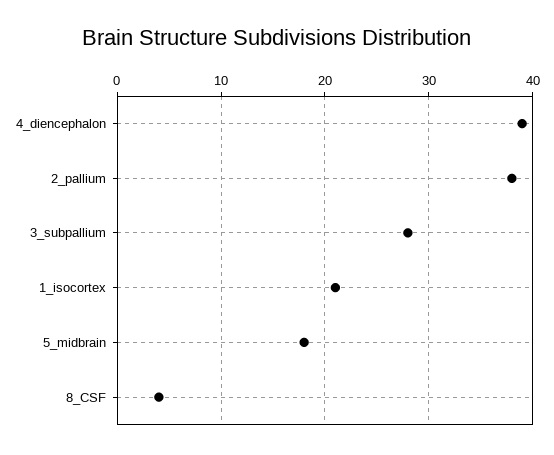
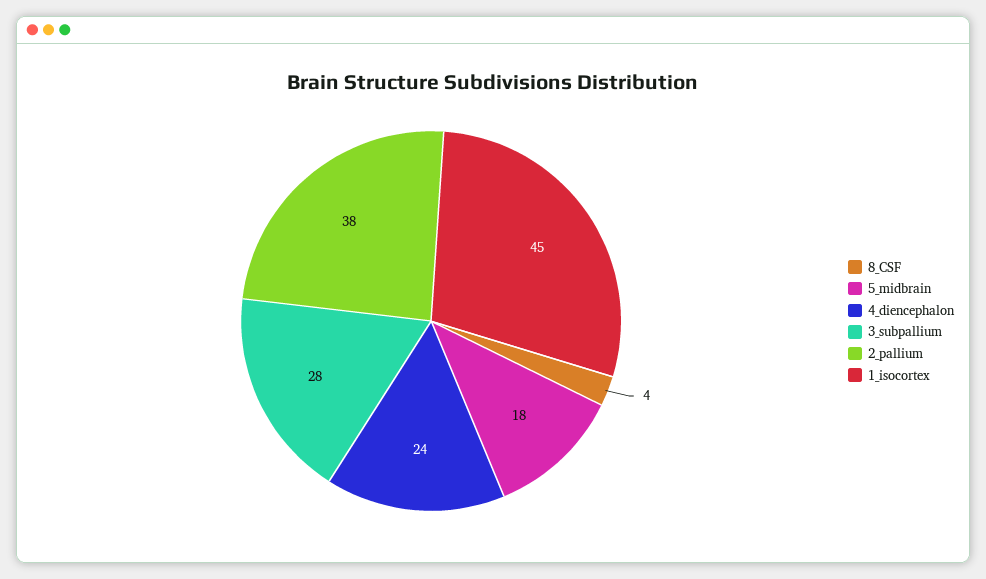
  {
-   "4_diencephalon": 39,
+   "4_diencephalon": 24,
    "2_pallium": 38,
    "3_subpallium": 28,
-   "1_isocortex": 21,
+   "1_isocortex": 45,
    "5_midbrain": 18,
    "8_CSF": 4
  }

